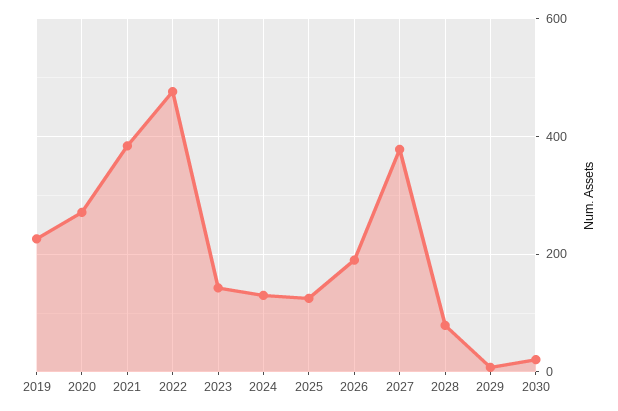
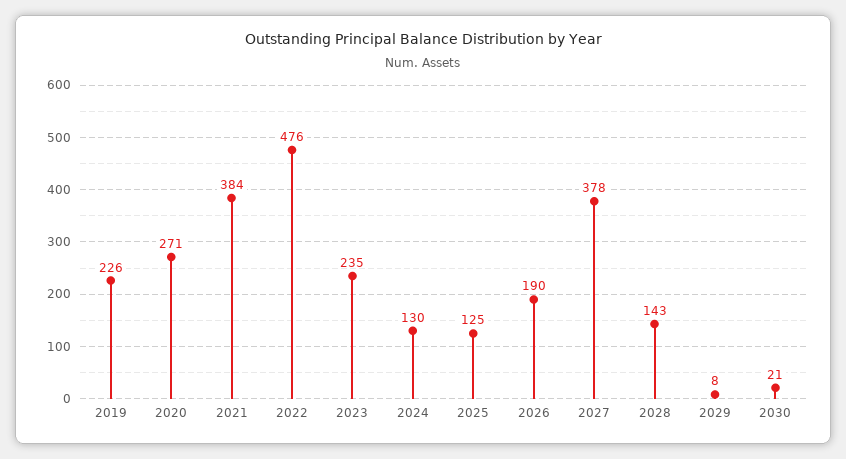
  {
    "2019": 226,
    "2020": 271,
    "2021": 384,
    "2022": 476,
-   "2023": 140,
+   "2023": 235,
    "2024": 130,
    "2025": 125,
    "2026": 190,
    "2027": 378,
-   "2028": 80,
+   "2028": 143,
    "2029": 8,
    "2030": 21
  }

